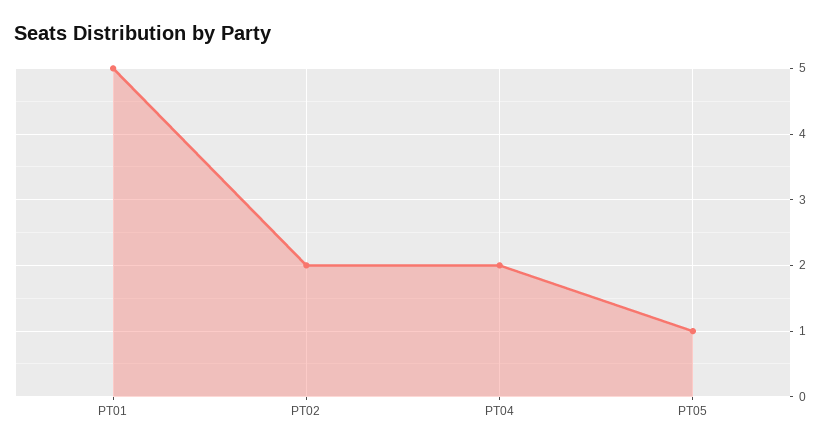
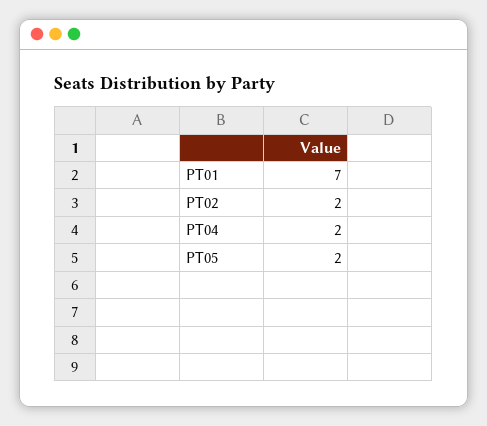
  {
-   "PT01": 5,
+   "PT01": 7,
    "PT02": 2,
    "PT04": 2,
-   "PT05": 1
+   "PT05": 2
  }

